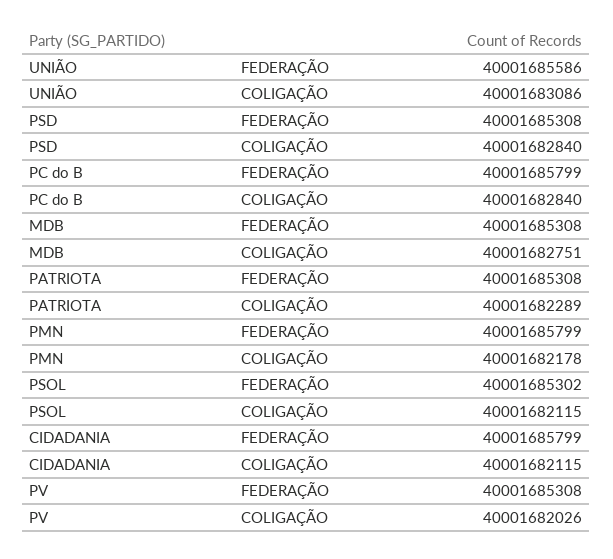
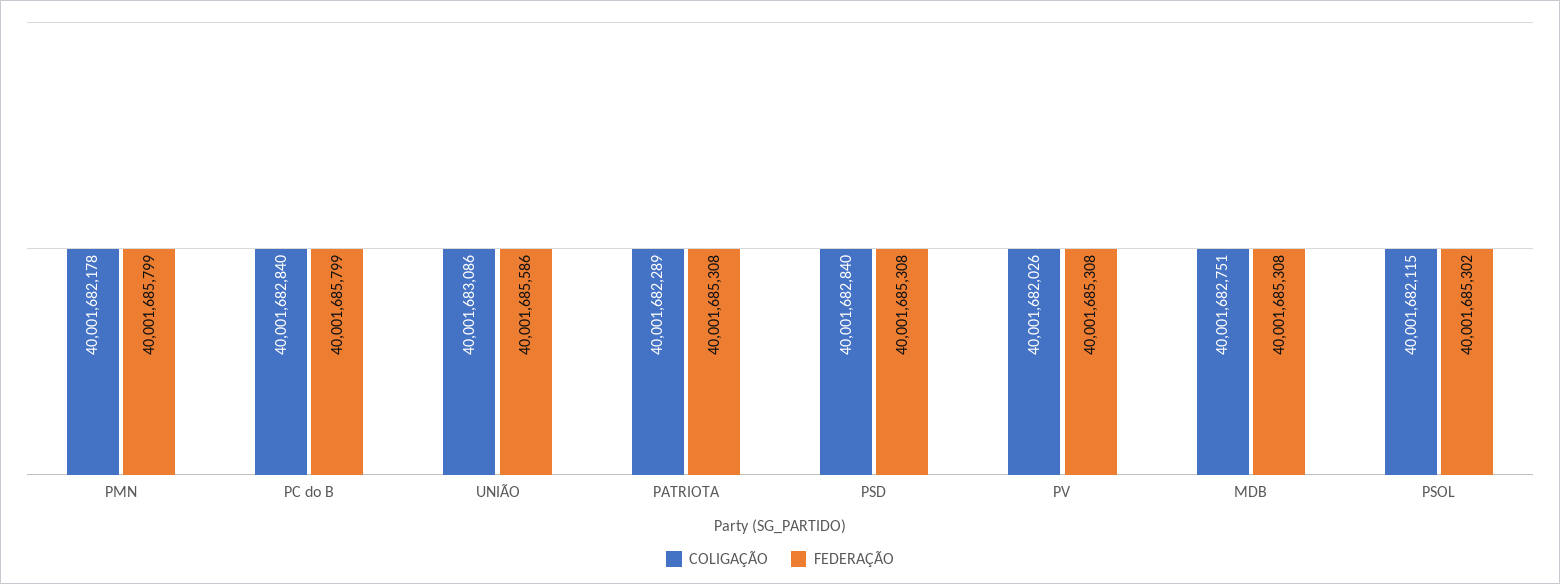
  {
    "FEDERAÇÃO": {
      "UNIÃO": 40001685586,
      "PSD": 40001685308,
      "PC do B": 40001685799,
      "MDB": 40001685308,
      "PATRIOTA": 40001685308,
      "PMN": 40001685799,
      "PSOL": 40001685302,
-     "CIDADANIA": 40001685799,
      "PV": 40001685308
    },
    "COLIGAÇÃO": {
      "UNIÃO": 40001683086,
      "PSD": 40001682840,
      "PC do B": 40001682840,
      "MDB": 40001682751,
      "PATRIOTA": 40001682289,
      "PMN": 40001682178,
      "PSOL": 40001682115,
-     "CIDADANIA": 40001682115,
      "PV": 40001682026
    }
  }

